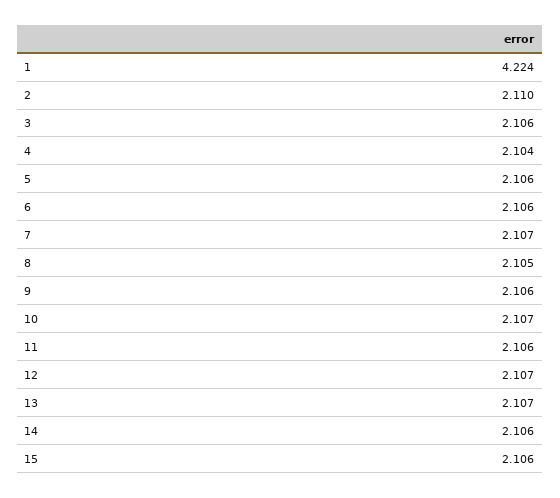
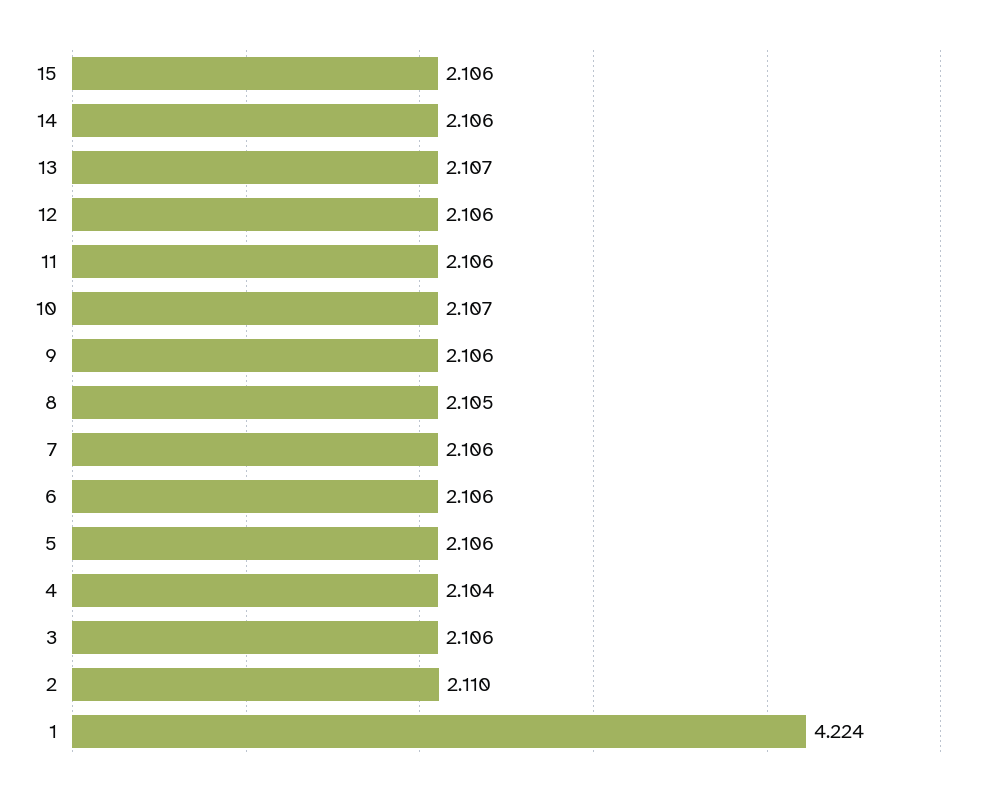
  {
    "1": 4.224,
    "2": 2.11,
    "3": 2.106,
    "4": 2.104,
    "5": 2.106,
    "6": 2.106,
-   "7": 2.107,
+   "7": 2.106,
    "8": 2.105,
    "9": 2.106,
    "10": 2.107,
    "11": 2.106,
-   "12": 2.107,
+   "12": 2.106,
    "13": 2.107,
    "14": 2.106,
    "15": 2.106
  }

